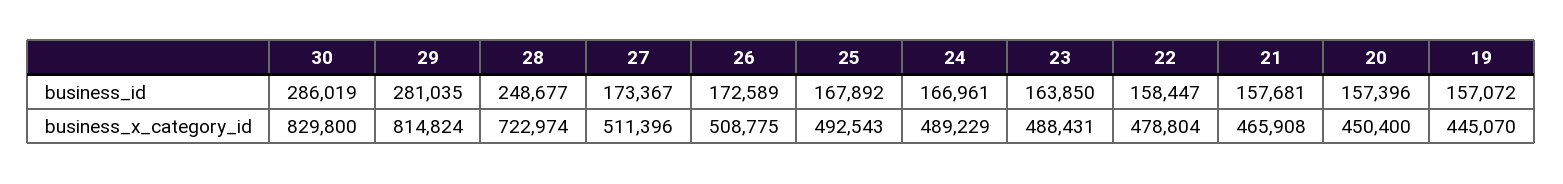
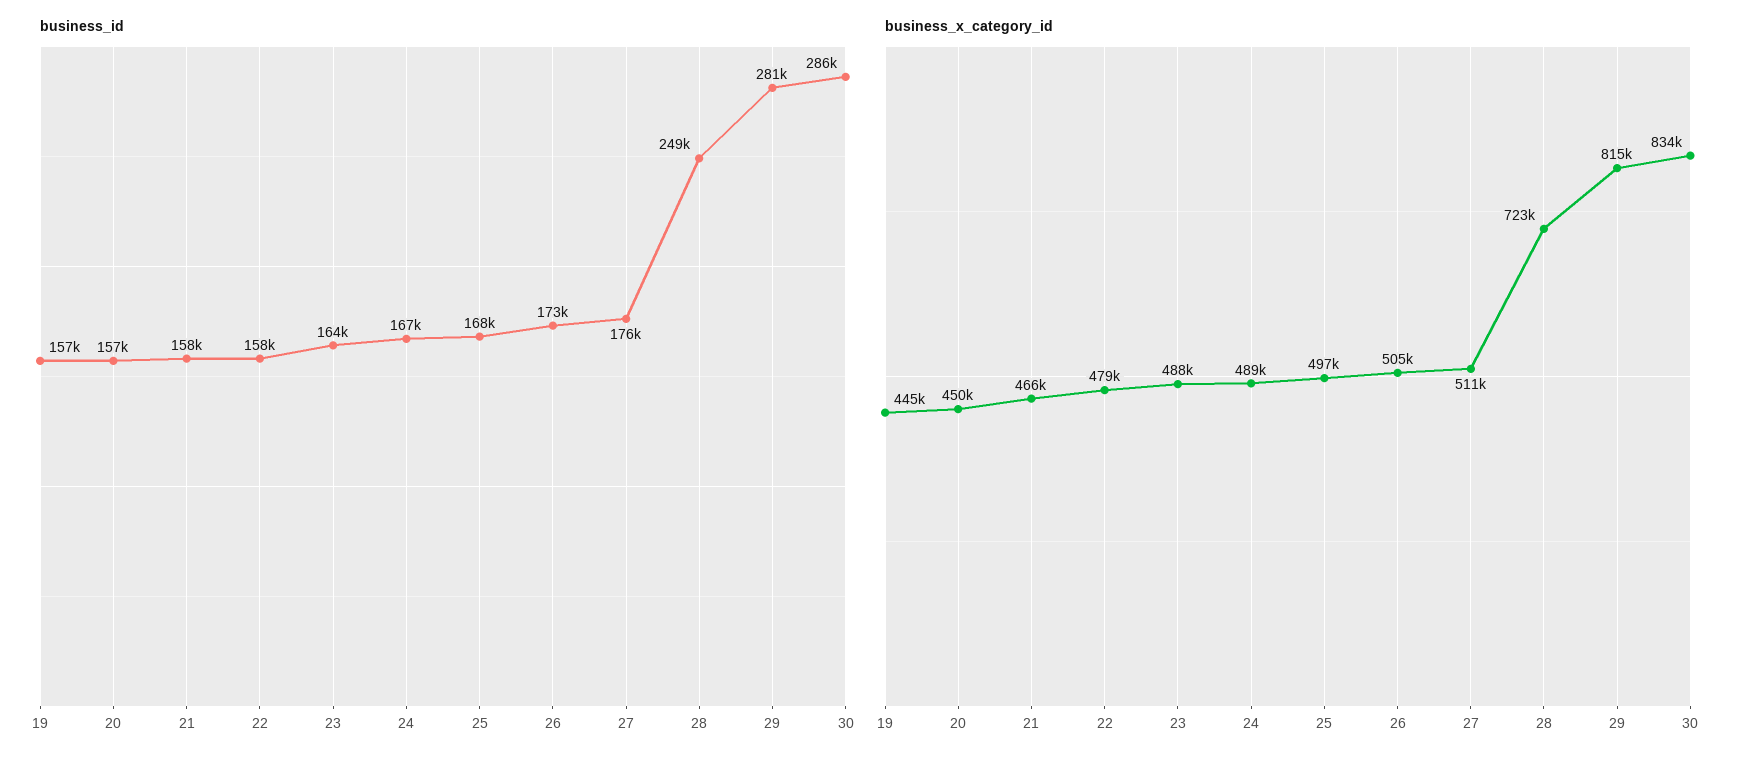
  {
    "business_id": {
      "30": 286019,
      "29": 281035,
      "28": 248677,
-     "27": 173367,
+     "27": 176000,
      "26": 172589,
      "25": 167892,
      "24": 166961,
      "23": 163850,
      "22": 158447,
      "21": 157681,
      "20": 157396,
      "19": 157072
    },
    "business_x_category_id": {
-     "30": 829800,
+     "30": 834000,
      "29": 814824,
      "28": 722974,
      "27": 511396,
-     "26": 508775,
+     "26": 505000,
-     "25": 492543,
+     "25": 497000,
      "24": 489229,
      "23": 488431,
      "22": 478804,
      "21": 465908,
      "20": 450400,
      "19": 445070
    }
  }

